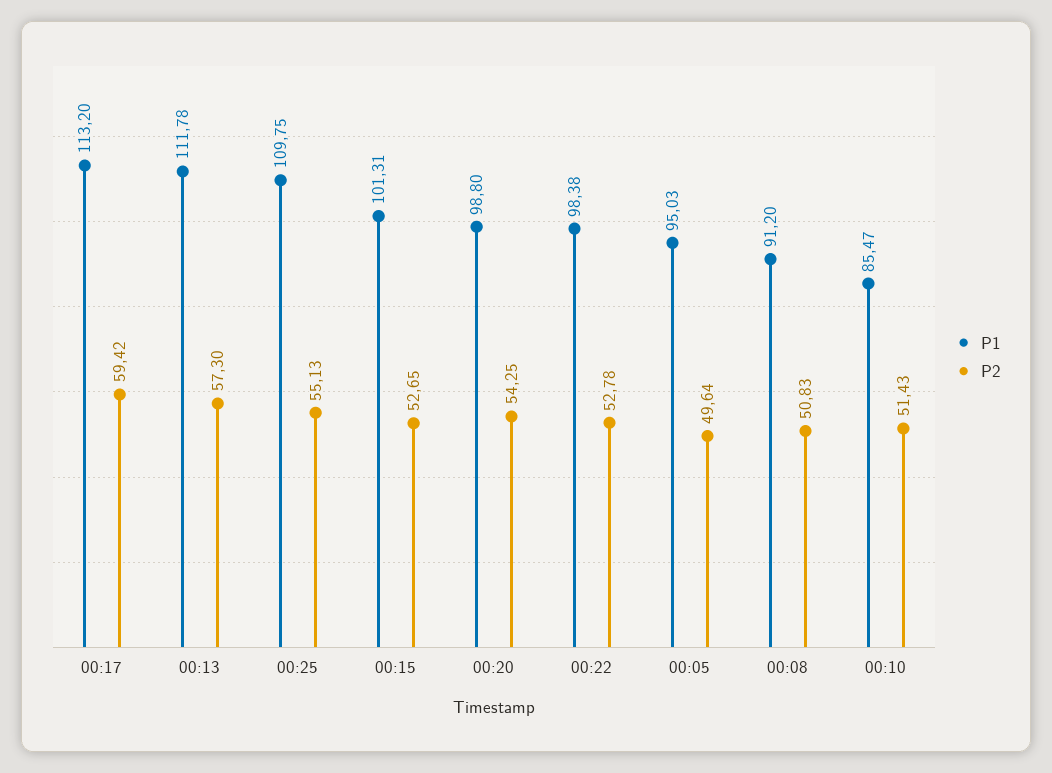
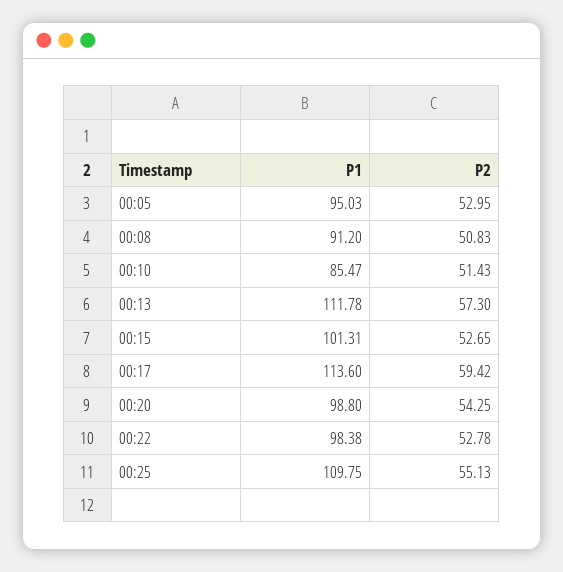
  {
    "P1": {
-     "00:17": 113.2,
+     "00:17": 113.6,
      "00:13": 111.78,
      "00:25": 109.75,
      "00:15": 101.31,
      "00:20": 98.8,
      "00:22": 98.38,
      "00:05": 95.03,
      "00:08": 91.2,
      "00:10": 85.47
    },
    "P2": {
      "00:17": 59.42,
      "00:13": 57.3,
      "00:25": 55.13,
      "00:15": 52.65,
      "00:20": 54.25,
      "00:22": 52.78,
-     "00:05": 49.64,
+     "00:05": 52.95,
      "00:08": 50.83,
      "00:10": 51.43
    }
  }

